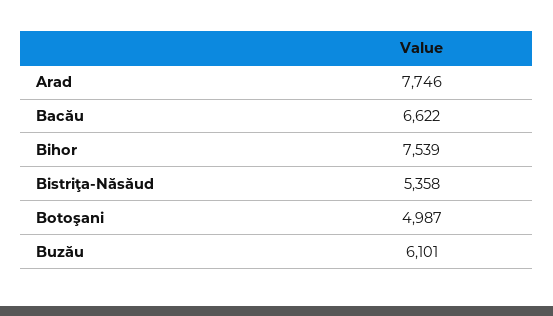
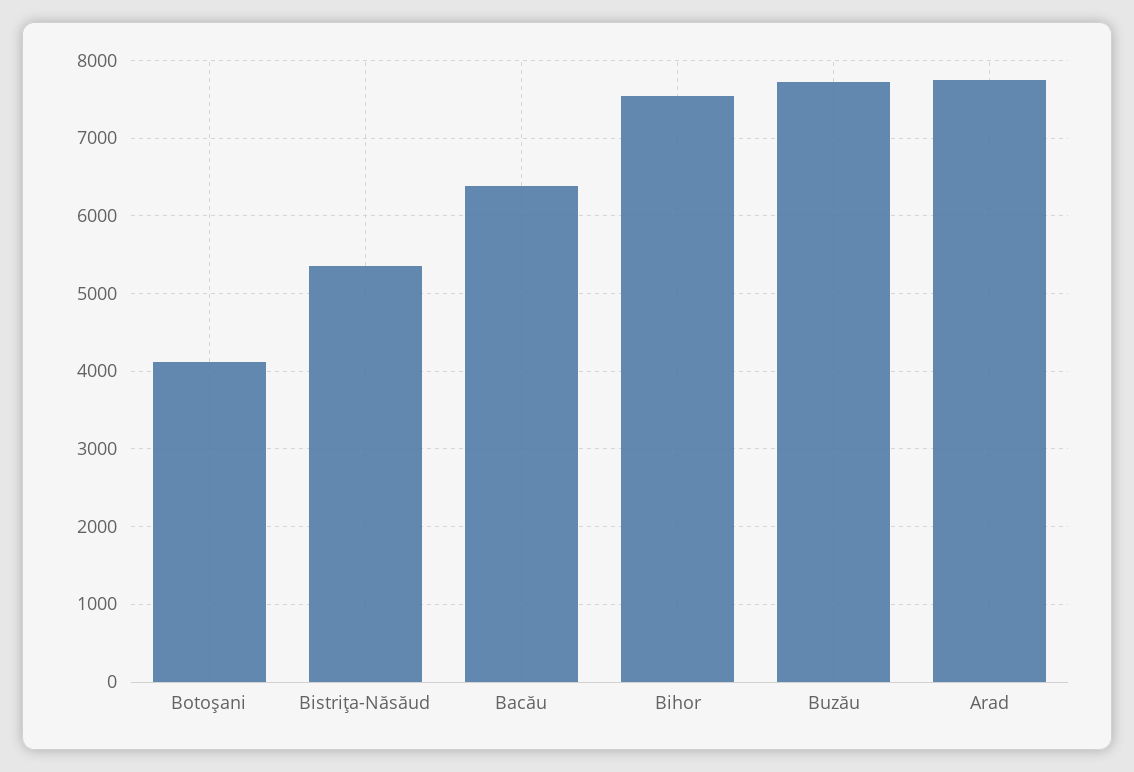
  {
    "Arad": 7746,
-   "Bacău": 6622,
+   "Bacău": 6400,
    "Bihor": 7539,
    "Bistriţa-Năsăud": 5358,
-   "Botoşani": 4987,
+   "Botoşani": 4100,
-   "Buzău": 6101
+   "Buzău": 7700
  }

